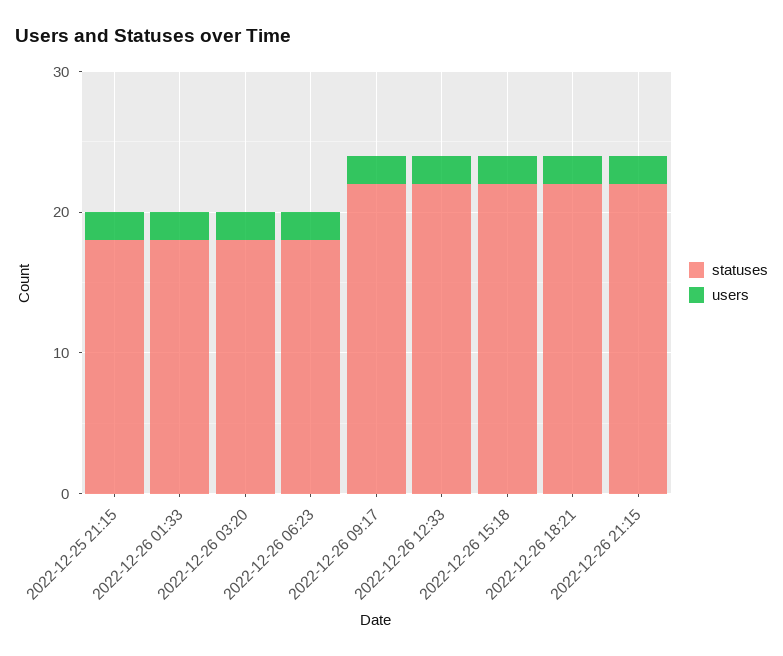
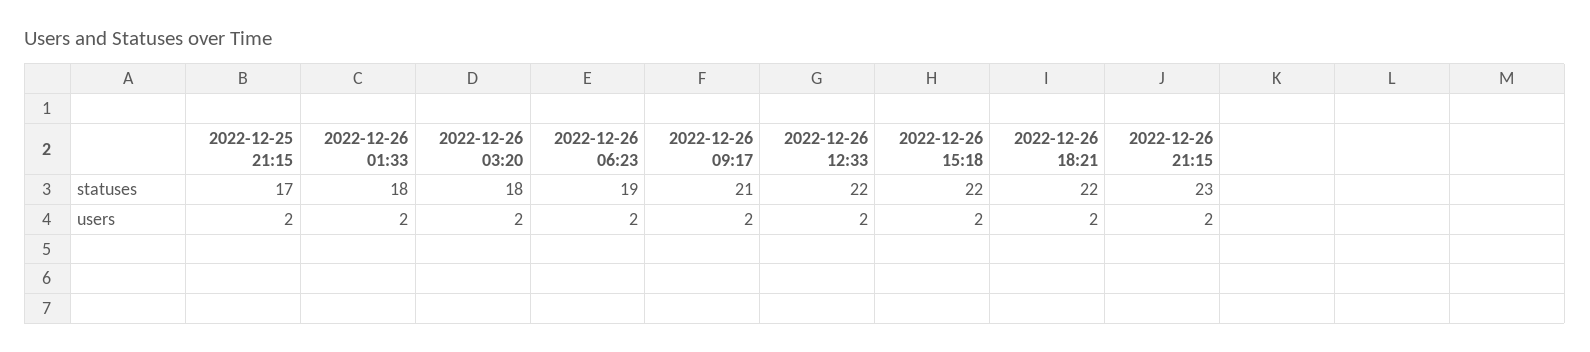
  {
    "statuses": {
-     "2022-12-25 21:15": 18,
+     "2022-12-25 21:15": 17,
      "2022-12-26 01:33": 18,
      "2022-12-26 03:20": 18,
-     "2022-12-26 06:23": 18,
+     "2022-12-26 06:23": 19,
-     "2022-12-26 09:17": 22,
+     "2022-12-26 09:17": 21,
      "2022-12-26 12:33": 22,
      "2022-12-26 15:18": 22,
      "2022-12-26 18:21": 22,
-     "2022-12-26 21:15": 22
+     "2022-12-26 21:15": 23
    },
    "users": {
      "2022-12-25 21:15": 2,
      "2022-12-26 01:33": 2,
      "2022-12-26 03:20": 2,
      "2022-12-26 06:23": 2,
      "2022-12-26 09:17": 2,
      "2022-12-26 12:33": 2,
      "2022-12-26 15:18": 2,
      "2022-12-26 18:21": 2,
      "2022-12-26 21:15": 2
    }
  }

